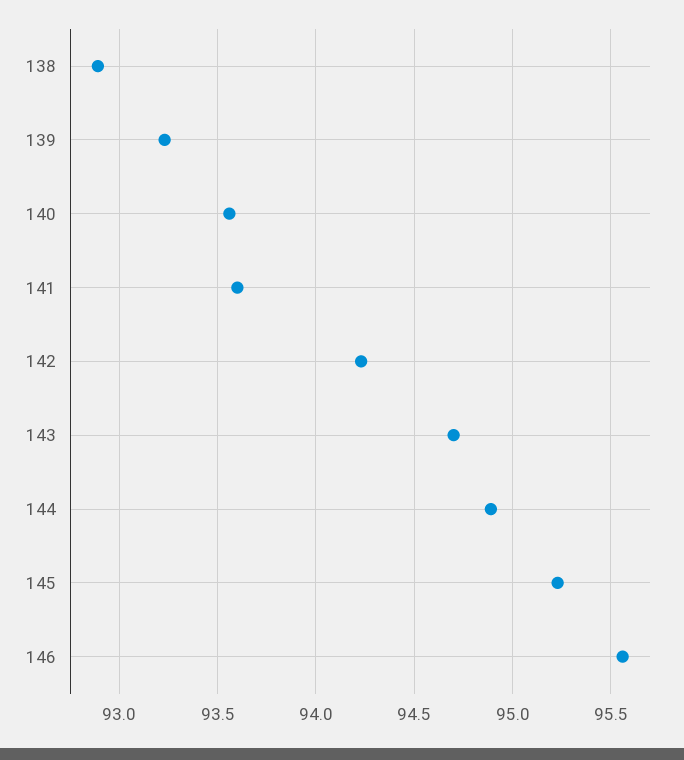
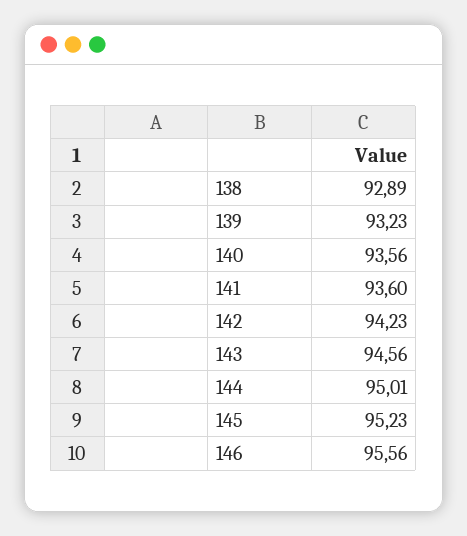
  {
    "138": 92.89,
    "139": 93.23,
    "140": 93.56,
    "141": 93.6,
    "142": 94.23,
-   "143": 94.7,
+   "143": 94.56,
-   "144": 94.9,
+   "144": 95.01,
    "145": 95.23,
    "146": 95.56
  }

